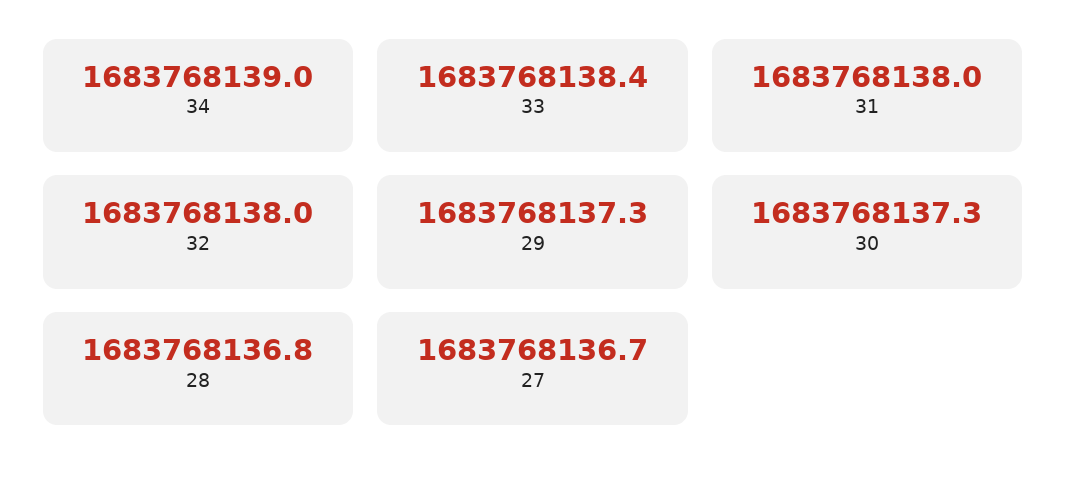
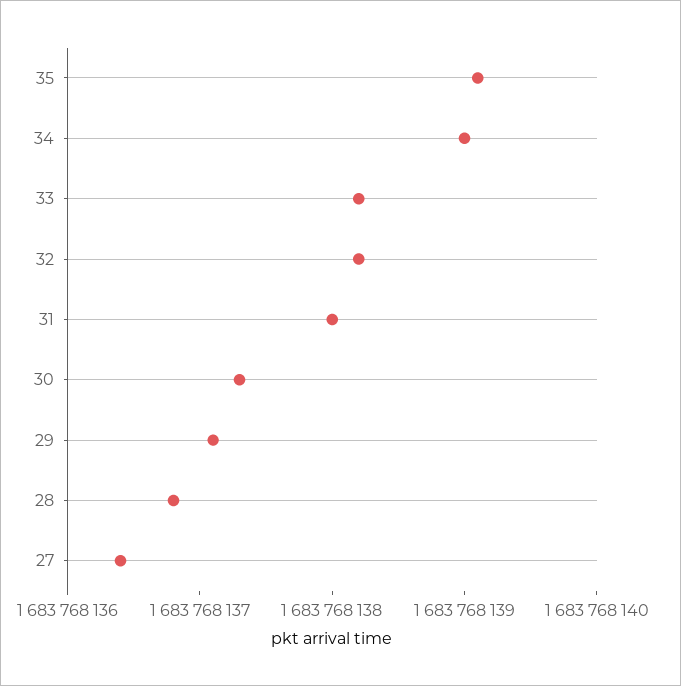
  {
    "34": 1683768139,
-   "33": 1683768138.4,
+   "33": 1683768138.2,
    "31": 1683768138,
-   "32": 1683768138,
+   "32": 1683768138.2,
-   "29": 1683768137.3,
+   "29": 1683768137.1,
    "30": 1683768137.3,
    "28": 1683768136.8,
-   "27": 1683768136.7
+   "27": 1683768136.4,
+   "35": 1683768139.1
  }

